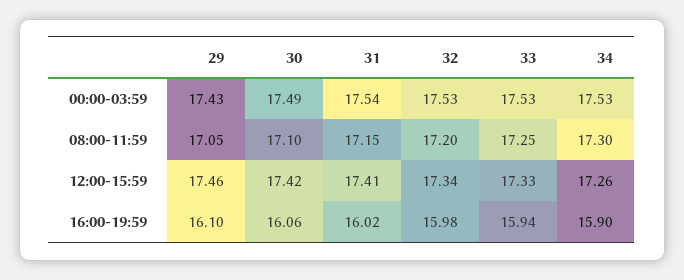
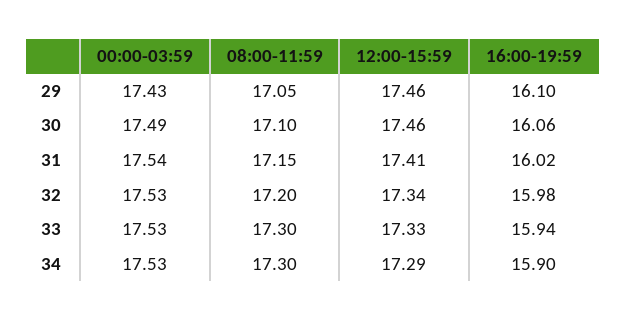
  {
    "29": {
      "00:00-03:59": 17.43,
      "08:00-11:59": 17.05,
      "12:00-15:59": 17.46,
      "16:00-19:59": 16.1
    },
    "30": {
      "00:00-03:59": 17.49,
      "08:00-11:59": 17.1,
-     "12:00-15:59": 17.42,
+     "12:00-15:59": 17.46,
      "16:00-19:59": 16.06
    },
    "31": {
      "00:00-03:59": 17.54,
      "08:00-11:59": 17.15,
      "12:00-15:59": 17.41,
      "16:00-19:59": 16.02
    },
    "32": {
      "00:00-03:59": 17.53,
      "08:00-11:59": 17.2,
      "12:00-15:59": 17.34,
      "16:00-19:59": 15.98
    },
    "33": {
      "00:00-03:59": 17.53,
-     "08:00-11:59": 17.25,
+     "08:00-11:59": 17.3,
      "12:00-15:59": 17.33,
      "16:00-19:59": 15.94
    },
    "34": {
      "00:00-03:59": 17.53,
      "08:00-11:59": 17.3,
-     "12:00-15:59": 17.26,
+     "12:00-15:59": 17.29,
      "16:00-19:59": 15.9
    }
  }

